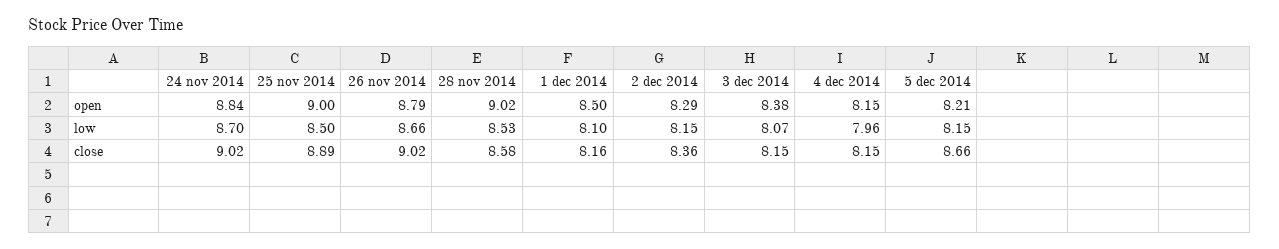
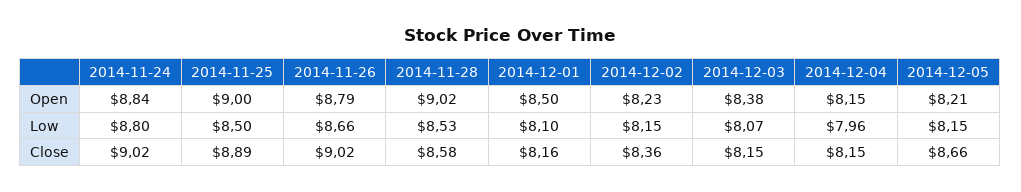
  {
    "24 nov 2014": {
      "open": 8.84,
-     "low": 8.7,
+     "low": 8.8,
      "close": 9.02
    },
    "25 nov 2014": {
      "open": 9,
      "low": 8.5,
      "close": 8.89
    },
    "26 nov 2014": {
      "open": 8.79,
      "low": 8.66,
      "close": 9.02
    },
    "28 nov 2014": {
      "open": 9.02,
      "low": 8.53,
      "close": 8.58
    },
    "1 dec 2014": {
      "open": 8.5,
      "low": 8.1,
      "close": 8.16
    },
    "2 dec 2014": {
-     "open": 8.29,
+     "open": 8.23,
      "low": 8.15,
      "close": 8.36
    },
    "3 dec 2014": {
      "open": 8.38,
      "low": 8.07,
      "close": 8.15
    },
    "4 dec 2014": {
      "open": 8.15,
      "low": 7.96,
      "close": 8.15
    },
    "5 dec 2014": {
      "open": 8.21,
      "low": 8.15,
      "close": 8.66
    }
  }

